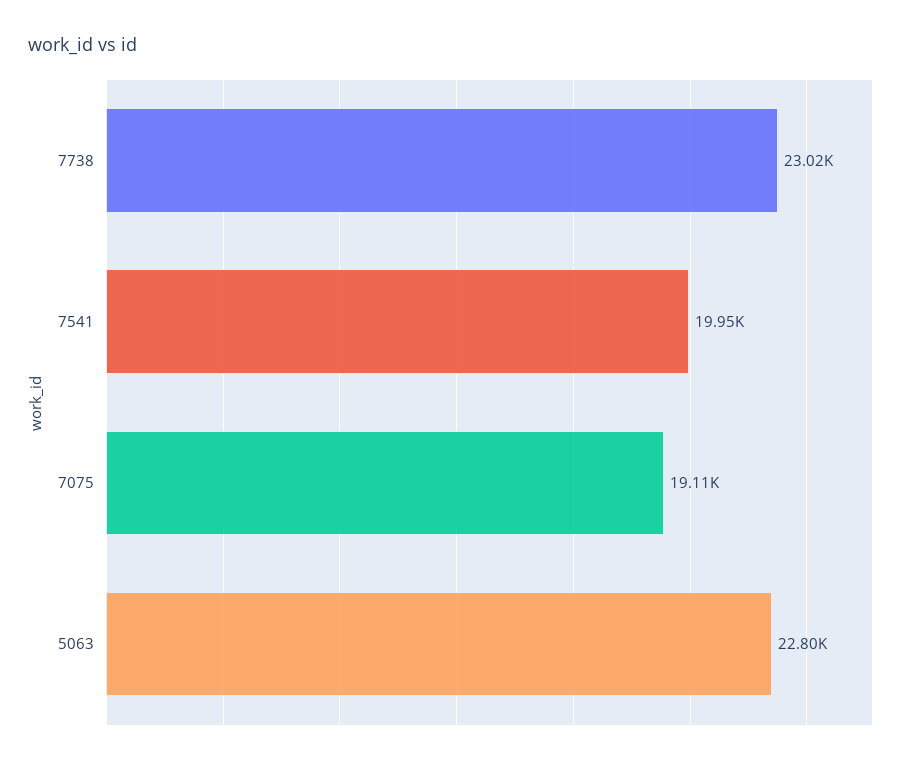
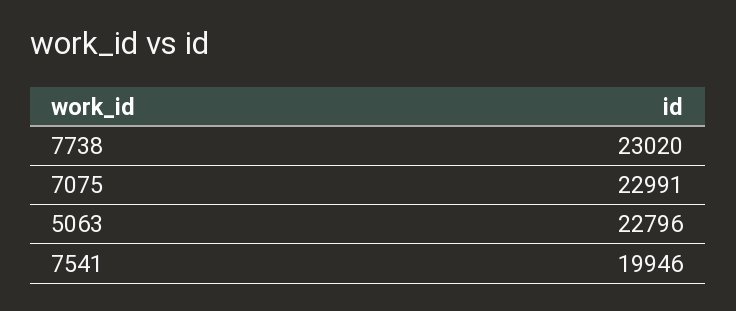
  {
    "7738": 23020,
    "7541": 19946,
-   "7075": 19110,
+   "7075": 22991,
    "5063": 22796
  }

